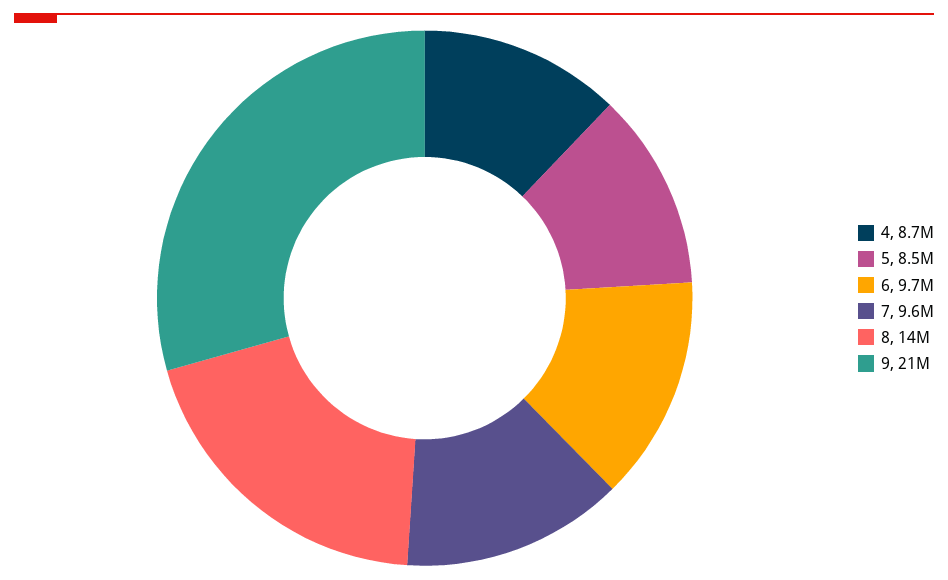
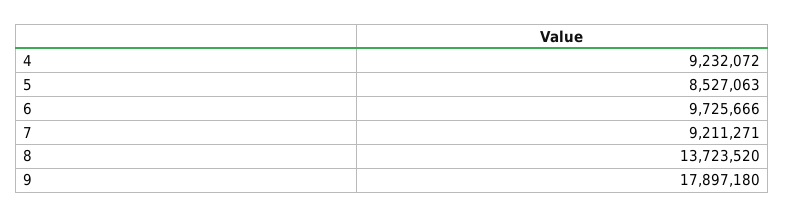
  {
-   "4": 8700000,
+   "4": 9232072,
    "5": 8527063,
    "6": 9725666,
-   "7": 9600000,
+   "7": 9211271,
    "8": 13723520,
-   "9": 21000000
+   "9": 17897180
  }

